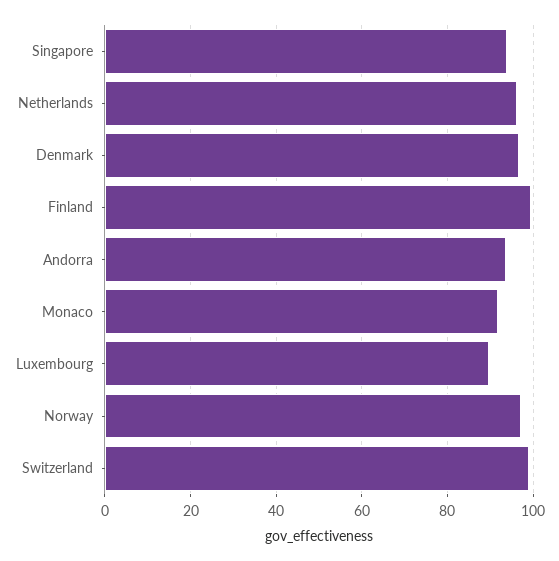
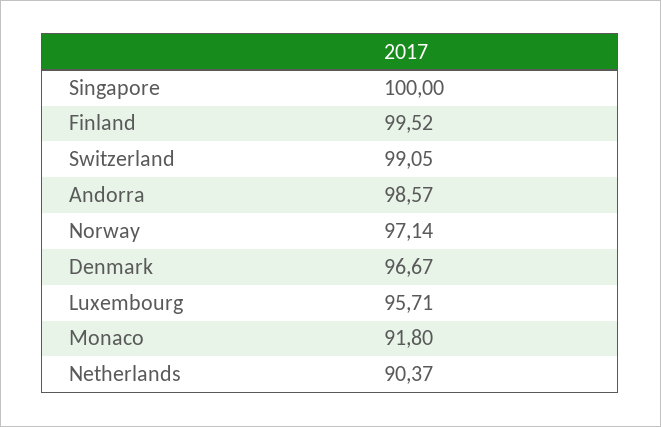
  {
-   "Singapore": 94,
+   "Singapore": 100,
-   "Netherlands": 96,
+   "Netherlands": 90.37,
    "Denmark": 96.67,
    "Finland": 99.52,
-   "Andorra": 94,
+   "Andorra": 98.57,
    "Monaco": 91.8,
-   "Luxembourg": 90,
+   "Luxembourg": 95.71,
    "Norway": 97.14,
    "Switzerland": 99.05
  }

